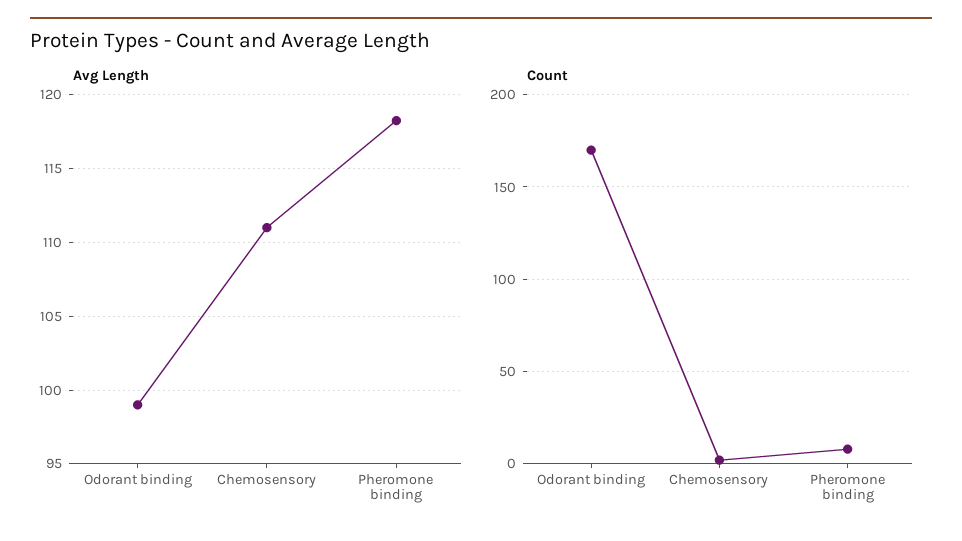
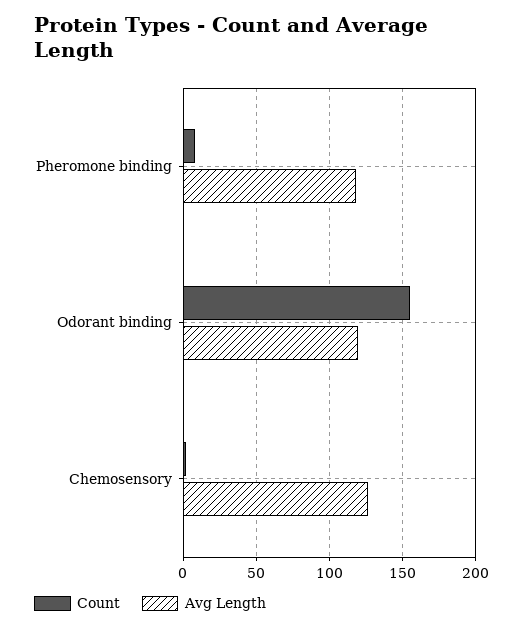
  {
    "Avg Length": {
-     "Odorant binding": 99,
+     "Odorant binding": 120,
-     "Chemosensory": 111,
+     "Chemosensory": 125,
      "Pheromone binding": 118.5
    },
    "Count": {
-     "Odorant binding": 170,
+     "Odorant binding": 155,
      "Chemosensory": 0,
      "Pheromone binding": 10
    }
  }

